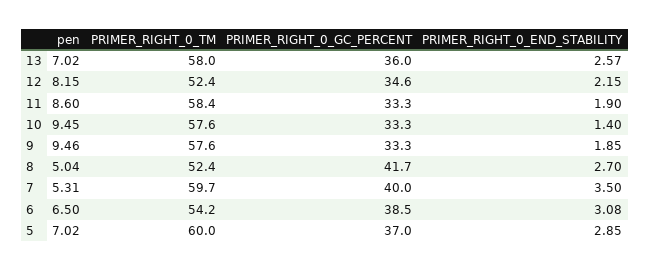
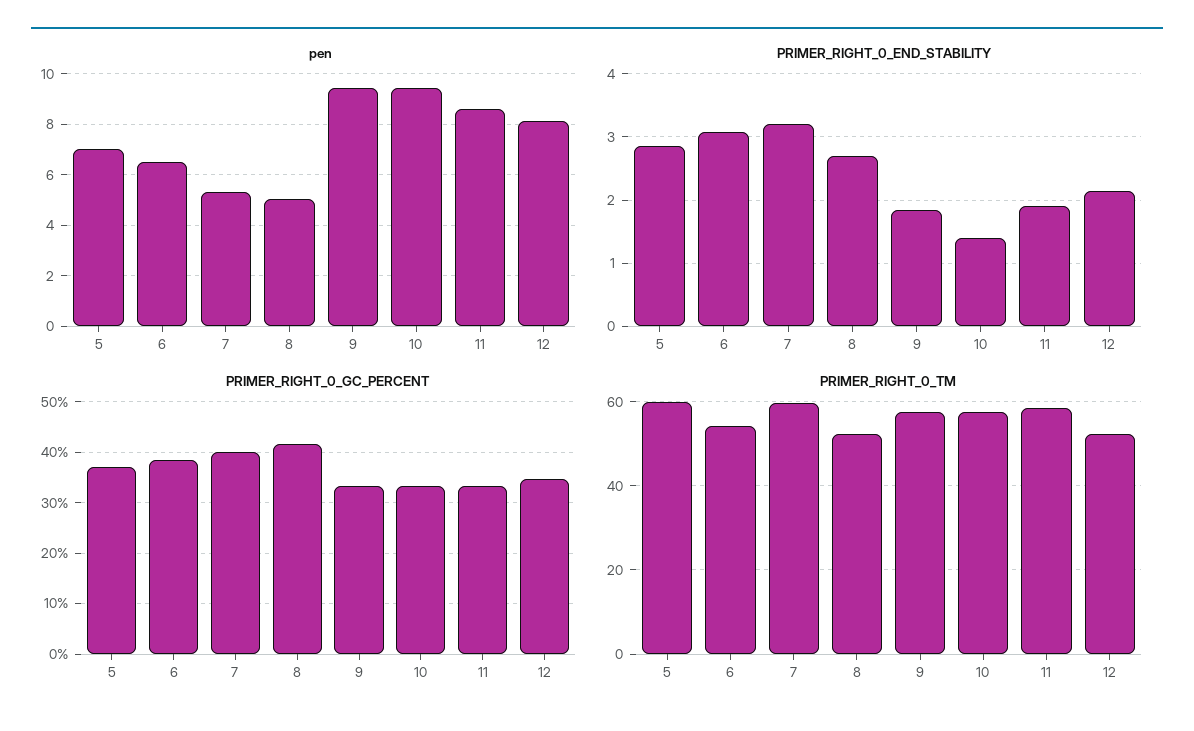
  {
    "pen": {
-     "13": 7.02,
      "12": 8.15,
      "11": 8.6,
      "10": 9.45,
      "9": 9.46,
      "8": 5.04,
      "7": 5.31,
      "6": 6.5,
      "5": 7.02
    },
    "PRIMER_RIGHT_0_TM": {
-     "13": 58,
      "12": 52.4,
      "11": 58.4,
      "10": 57.6,
      "9": 57.6,
      "8": 52.4,
      "7": 59.7,
      "6": 54.2,
      "5": 60
    },
    "PRIMER_RIGHT_0_GC_PERCENT": {
-     "13": 36,
      "12": 34.6,
      "11": 33.3,
      "10": 33.3,
      "9": 33.3,
      "8": 41.7,
      "7": 40,
      "6": 38.5,
      "5": 37
    },
    "PRIMER_RIGHT_0_END_STABILITY": {
-     "13": 2.57,
      "12": 2.15,
      "11": 1.9,
      "10": 1.4,
      "9": 1.85,
      "8": 2.7,
-     "7": 3.5,
+     "7": 3.2,
      "6": 3.08,
      "5": 2.85
    }
  }

